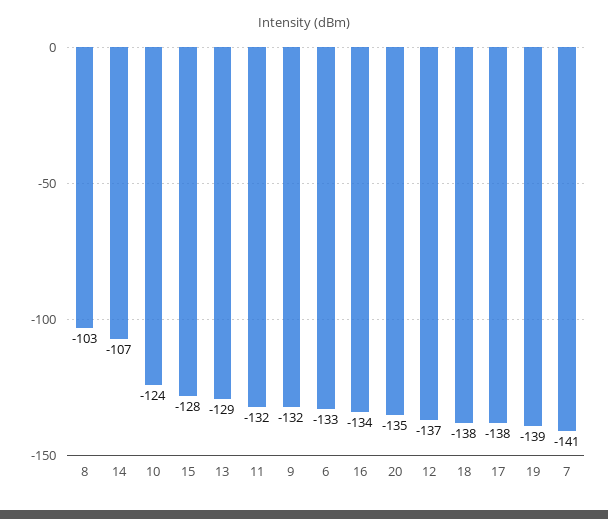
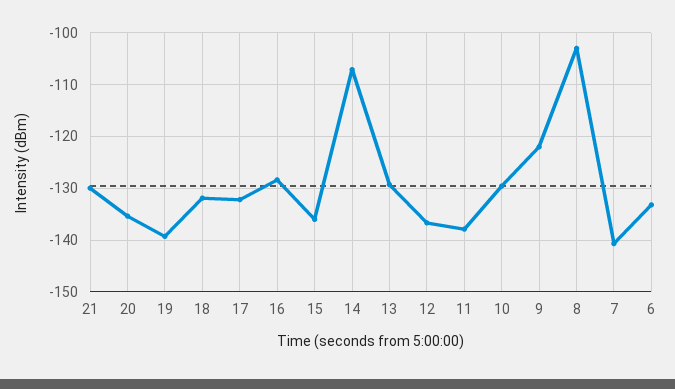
  {
    "8": -103,
    "14": -107,
-   "10": -124,
+   "10": -130,
-   "15": -128,
+   "15": -136,
    "13": -129,
-   "11": -132,
+   "11": -138,
-   "9": -132,
+   "9": -122,
    "6": -133,
-   "16": -134,
+   "16": -128,
    "20": -135,
    "12": -137,
-   "18": -138,
+   "18": -132,
-   "17": -138,
+   "17": -132,
    "19": -139,
-   "7": -141
+   "7": -141,
+   "21": -130
  }

